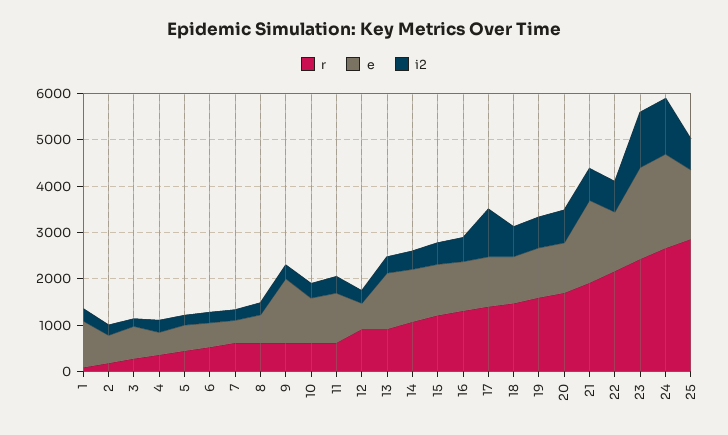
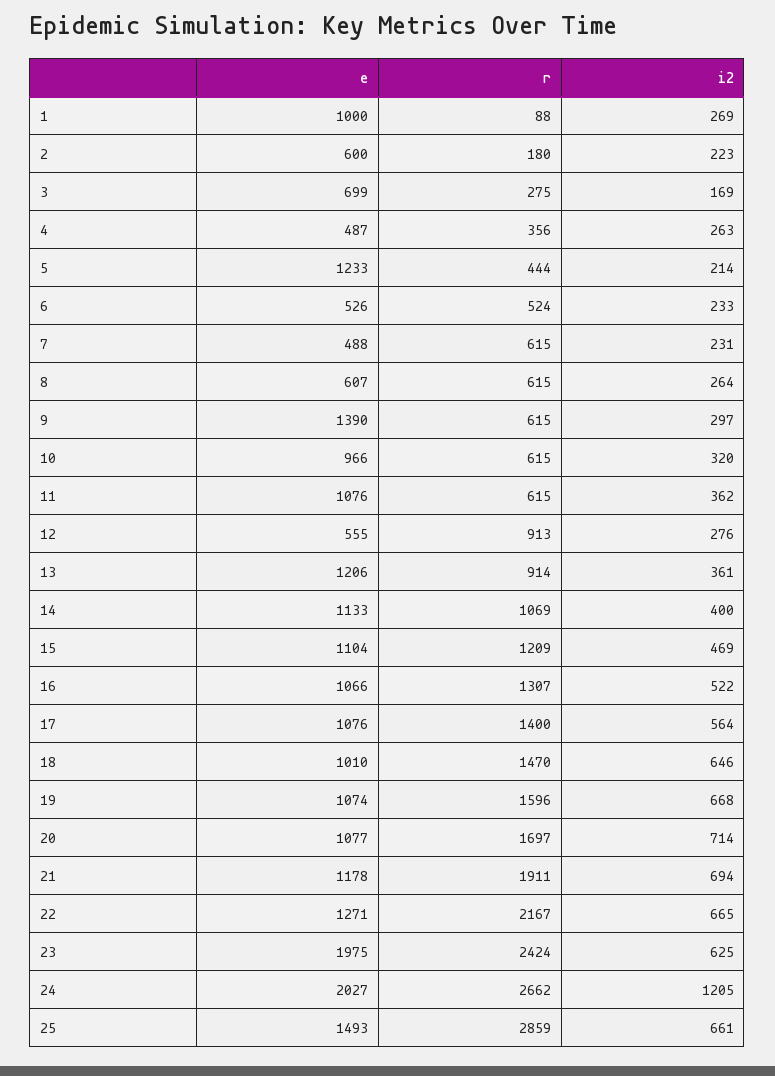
  {
    "r": {
      "1": 88,
      "2": 180,
      "3": 275,
      "4": 356,
      "5": 444,
      "6": 524,
      "7": 615,
      "8": 615,
      "9": 615,
      "10": 615,
      "11": 615,
      "12": 913,
      "13": 914,
      "14": 1069,
      "15": 1209,
      "16": 1307,
      "17": 1400,
      "18": 1470,
      "19": 1596,
      "20": 1697,
      "21": 1911,
      "22": 2167,
      "23": 2424,
      "24": 2662,
      "25": 2859
    },
    "e": {
      "1": 1000,
      "2": 600,
      "3": 699,
      "4": 487,
-     "5": 600,
+     "5": 1233,
      "6": 526,
      "7": 488,
      "8": 607,
      "9": 1390,
      "10": 966,
      "11": 1076,
      "12": 555,
      "13": 1206,
      "14": 1133,
      "15": 1104,
      "16": 1066,
      "17": 1076,
      "18": 1010,
      "19": 1074,
      "20": 1077,
-     "21": 1800,
+     "21": 1178,
      "22": 1271,
      "23": 1975,
      "24": 2027,
      "25": 1493
    },
    "i2": {
      "1": 269,
      "2": 223,
      "3": 169,
      "4": 263,
      "5": 214,
      "6": 233,
      "7": 231,
      "8": 264,
      "9": 297,
      "10": 320,
      "11": 362,
      "12": 276,
      "13": 361,
      "14": 400,
      "15": 469,
      "16": 522,
-     "17": 1000,
+     "17": 564,
      "18": 646,
      "19": 668,
      "20": 714,
      "21": 694,
      "22": 665,
-     "23": 1200,
+     "23": 625,
      "24": 1205,
      "25": 661
    }
  }

